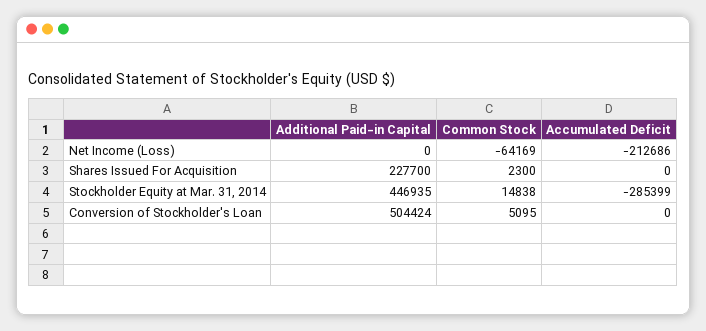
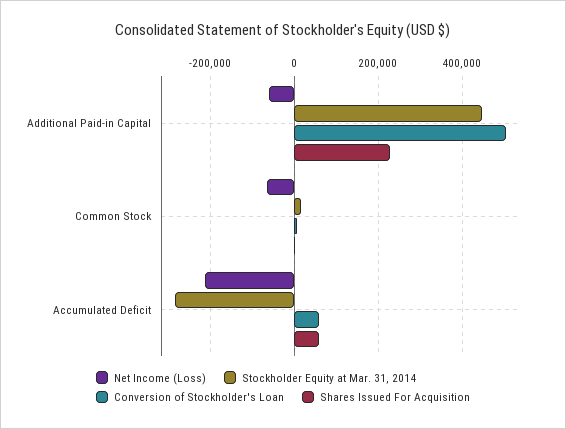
  {
    "Net Income (Loss)": {
-     "Additional Paid-in Capital": 0,
+     "Additional Paid-in Capital": -60000,
      "Common Stock": -64169,
      "Accumulated Deficit": -212686
    },
    "Shares Issued For Acquisition": {
      "Additional Paid-in Capital": 227700,
      "Common Stock": 2300,
-     "Accumulated Deficit": 0
+     "Accumulated Deficit": 60000
    },
    "Stockholder Equity at Mar. 31, 2014": {
      "Additional Paid-in Capital": 446935,
      "Common Stock": 14838,
      "Accumulated Deficit": -285399
    },
    "Conversion of Stockholder's Loan": {
      "Additional Paid-in Capital": 504424,
      "Common Stock": 5095,
-     "Accumulated Deficit": 0
+     "Accumulated Deficit": 60000
    }
  }

